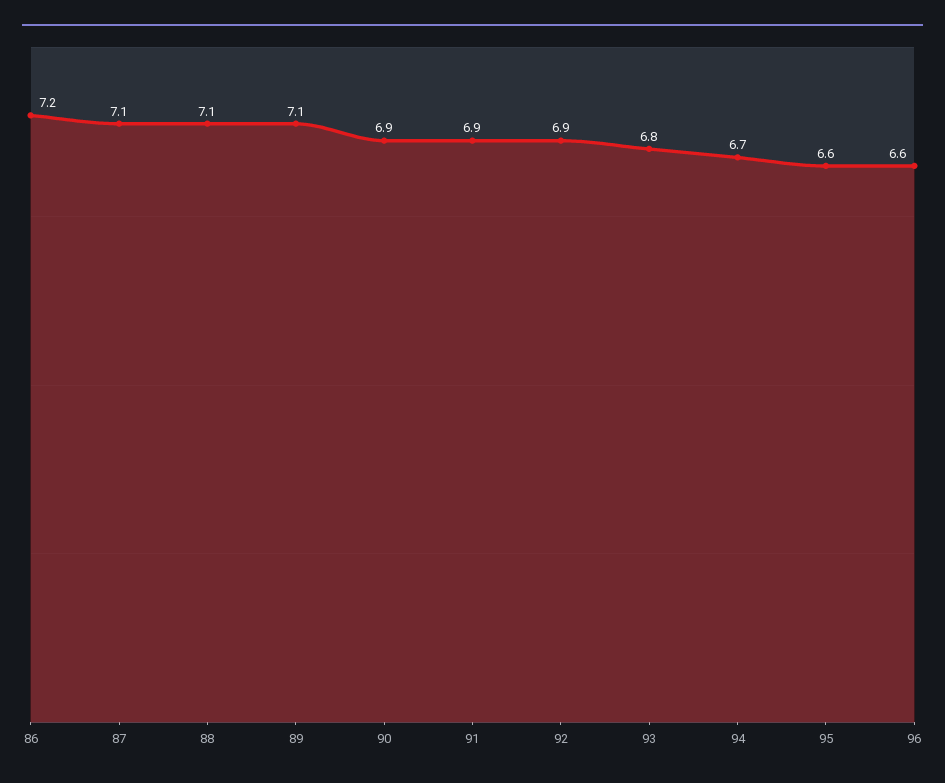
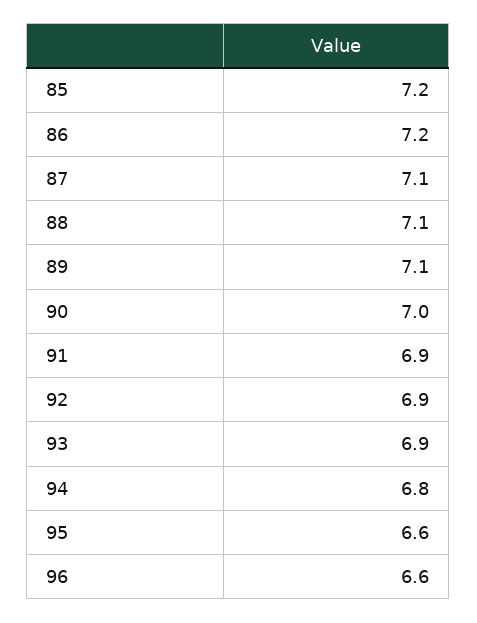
  {
    "86": 7.2,
    "87": 7.1,
    "88": 7.1,
    "89": 7.1,
-   "90": 6.9,
+   "90": 7,
    "91": 6.9,
    "92": 6.9,
-   "93": 6.8,
+   "93": 6.9,
-   "94": 6.7,
+   "94": 6.8,
    "95": 6.6,
-   "96": 6.6
+   "96": 6.6,
+   "85": 7.2
  }

